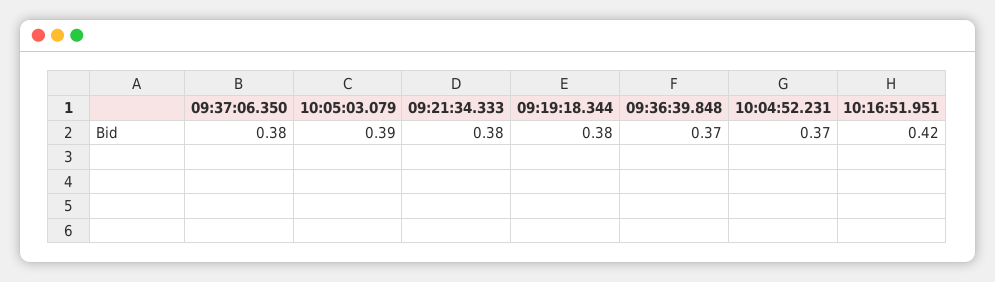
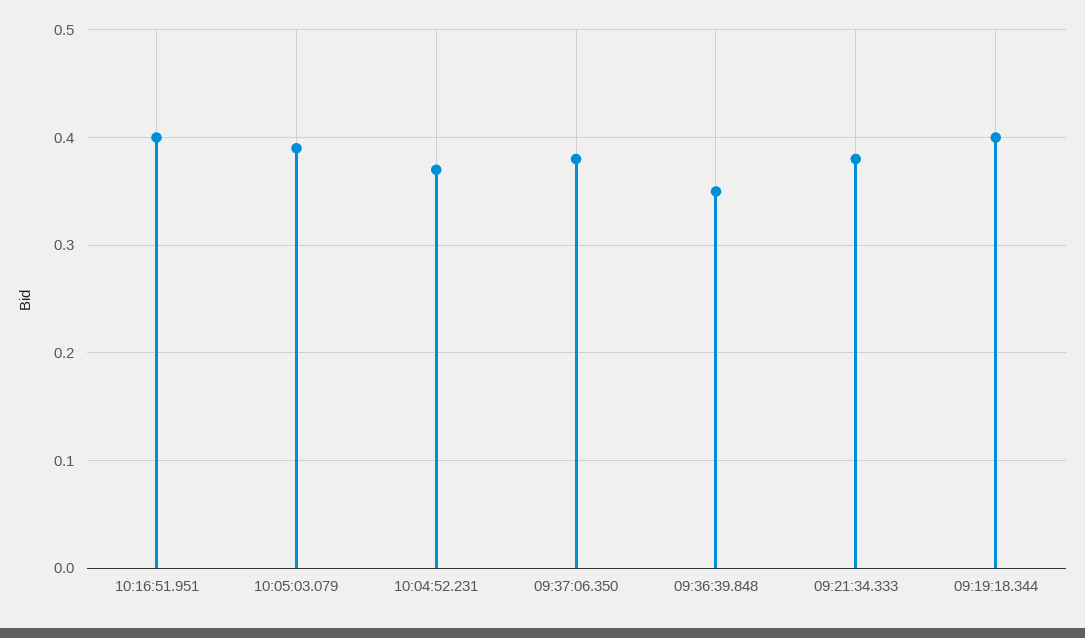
  {
    "09:37:06.350": 0.38,
    "10:05:03.079": 0.39,
    "09:21:34.333": 0.38,
-   "09:19:18.344": 0.38,
+   "09:19:18.344": 0.4,
-   "09:36:39.848": 0.37,
+   "09:36:39.848": 0.35,
    "10:04:52.231": 0.37,
-   "10:16:51.951": 0.42
+   "10:16:51.951": 0.4
  }

